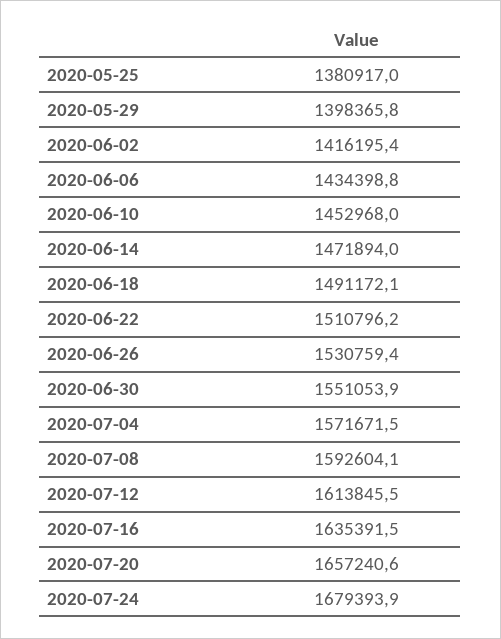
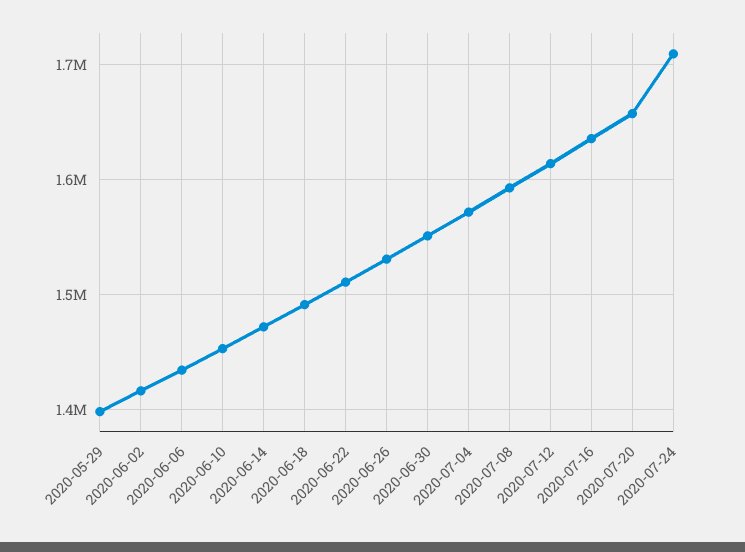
  {
-   "2020-05-25": 1380917,
    "2020-05-29": 1398365.8,
    "2020-06-02": 1416195.4,
    "2020-06-06": 1434398.8,
    "2020-06-10": 1452968,
    "2020-06-14": 1471894,
    "2020-06-18": 1491172.1,
    "2020-06-22": 1510796.2,
    "2020-06-26": 1530759.4,
    "2020-06-30": 1551053.9,
    "2020-07-04": 1571671.5,
    "2020-07-08": 1592604.1,
    "2020-07-12": 1613845.5,
    "2020-07-16": 1635391.5,
    "2020-07-20": 1657240.6,
-   "2020-07-24": 1679393.9
+   "2020-07-24": 1710000
  }

